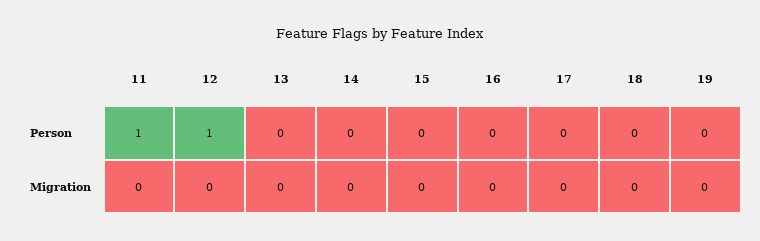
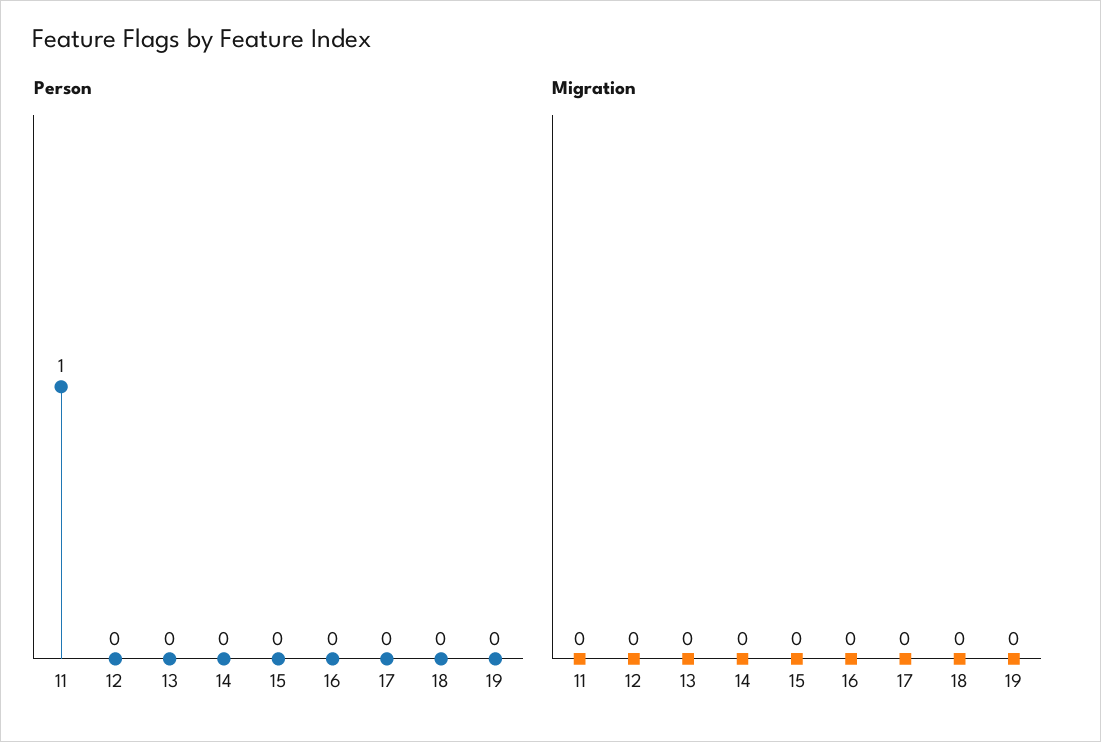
  {
    "Person": {
      "11": 1,
-     "12": 1,
+     "12": 0,
      "13": 0,
      "14": 0,
      "15": 0,
      "16": 0,
      "17": 0,
      "18": 0,
      "19": 0
    },
    "Migration": {
      "11": 0,
      "12": 0,
      "13": 0,
      "14": 0,
      "15": 0,
      "16": 0,
      "17": 0,
      "18": 0,
      "19": 0
    }
  }

